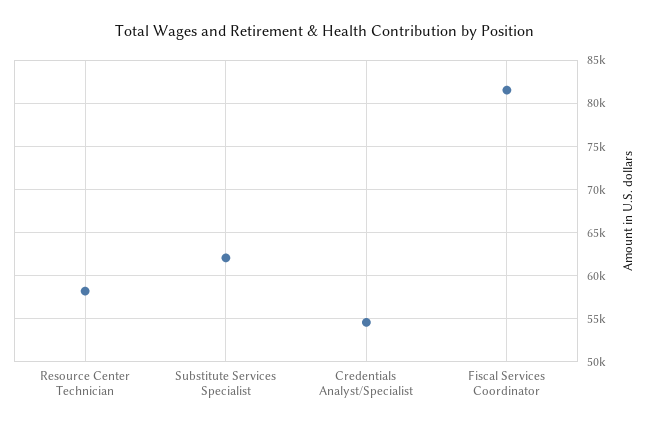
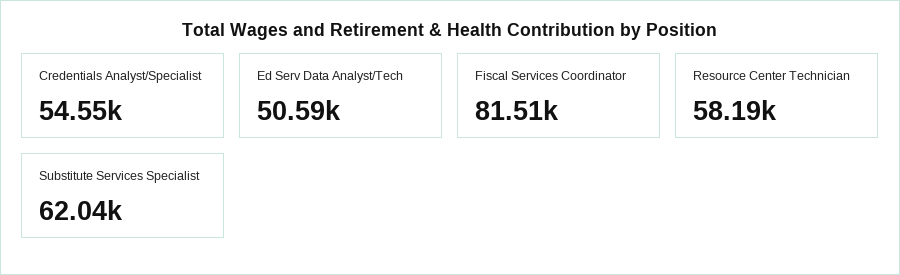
  {
    "Resource Center Technician": 58190,
    "Substitute Services Specialist": 62040,
    "Credentials Analyst/Specialist": 54550,
-   "Fiscal Services Coordinator": 81510
+   "Fiscal Services Coordinator": 81510,
+   "Ed Serv Data Analyst/Tech": 50590
  }

